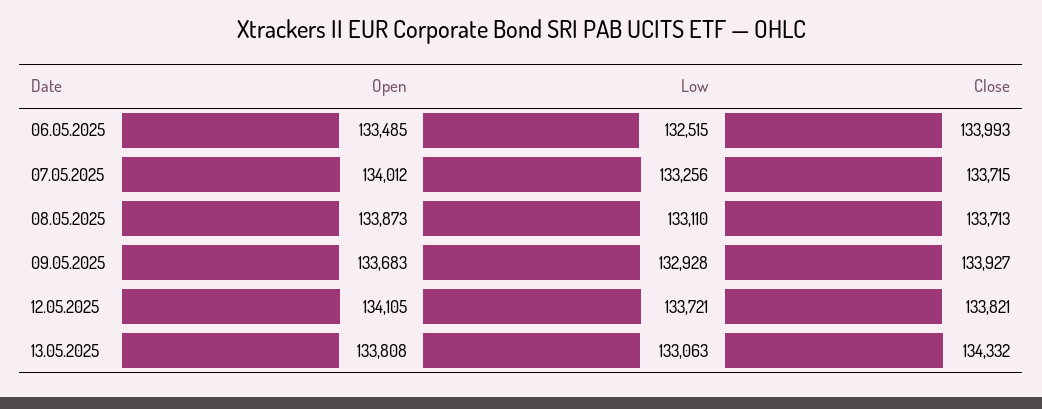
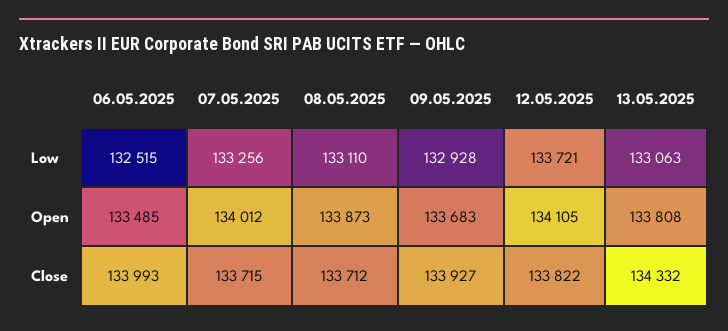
  {
    "Open": {
      "06.05.2025": 133485,
      "07.05.2025": 134012,
      "08.05.2025": 133873,
      "09.05.2025": 133683,
      "12.05.2025": 134105,
      "13.05.2025": 133808
    },
    "Low": {
      "06.05.2025": 132515,
      "07.05.2025": 133256,
      "08.05.2025": 133110,
      "09.05.2025": 132928,
      "12.05.2025": 133721,
      "13.05.2025": 133063
    },
    "Close": {
      "06.05.2025": 133993,
      "07.05.2025": 133715,
-     "08.05.2025": 133713,
+     "08.05.2025": 133712,
      "09.05.2025": 133927,
-     "12.05.2025": 133821,
+     "12.05.2025": 133822,
      "13.05.2025": 134332
    }
  }

